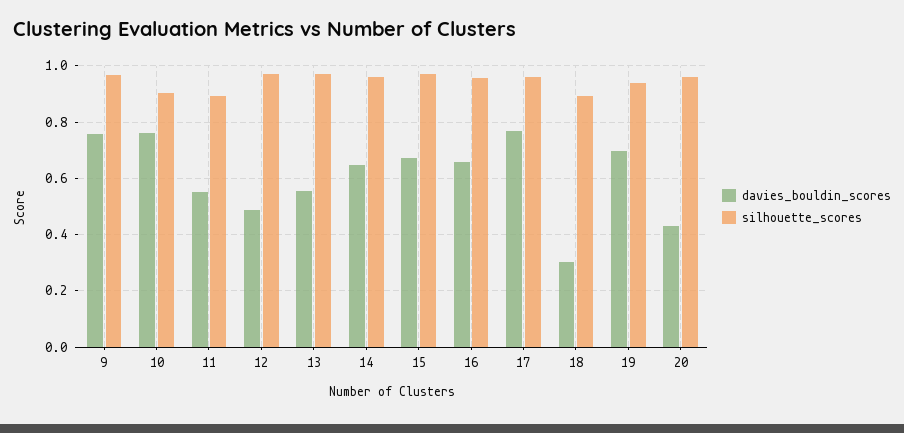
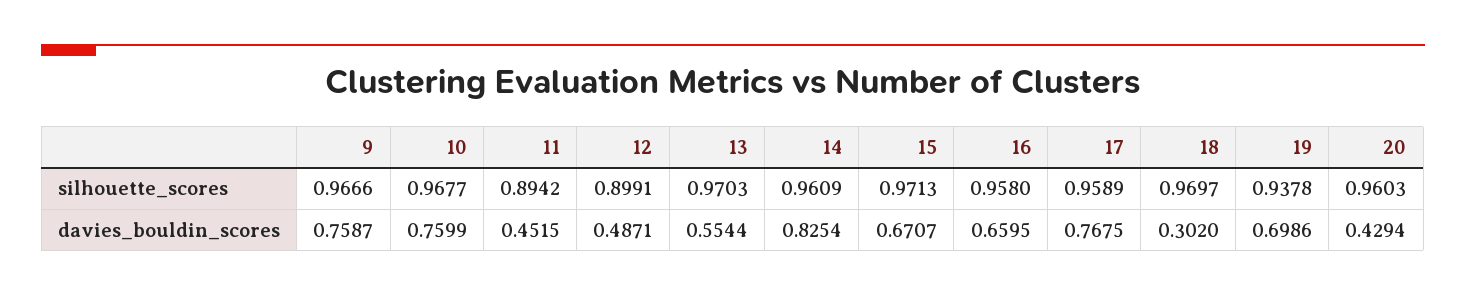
  {
    "davies_bouldin_scores": {
      "9": 0.7587,
      "10": 0.7599,
-     "11": 0.55,
+     "11": 0.4515,
      "12": 0.4871,
      "13": 0.5544,
-     "14": 0.65,
+     "14": 0.8254,
      "15": 0.6707,
      "16": 0.6595,
      "17": 0.7675,
      "18": 0.302,
      "19": 0.6986,
      "20": 0.4294
    },
    "silhouette_scores": {
      "9": 0.9666,
-     "10": 0.9,
+     "10": 0.9677,
      "11": 0.8942,
-     "12": 0.975,
+     "12": 0.8991,
      "13": 0.9703,
      "14": 0.9609,
      "15": 0.9713,
      "16": 0.958,
      "17": 0.9589,
-     "18": 0.9,
+     "18": 0.9697,
      "19": 0.9378,
      "20": 0.9603
    }
  }

